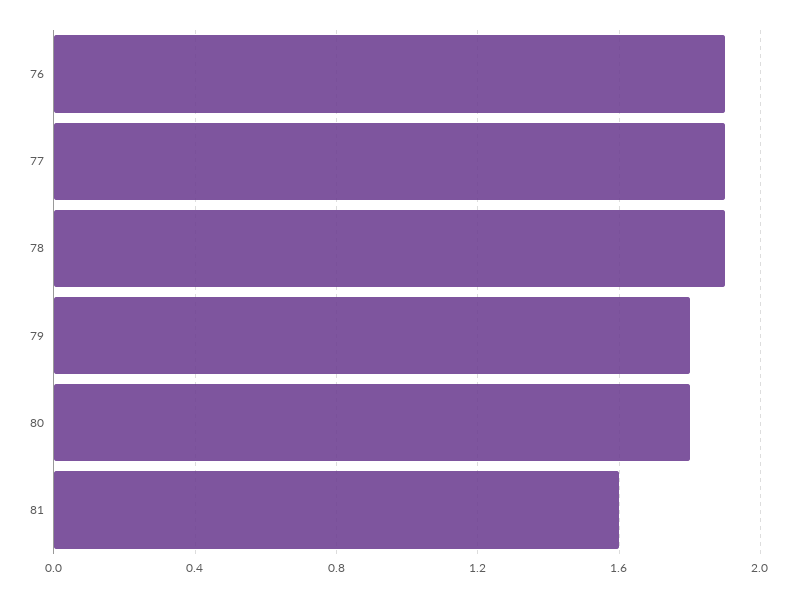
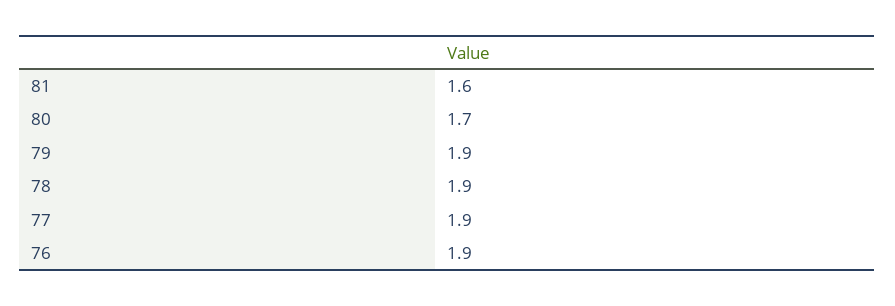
  {
    "76": 1.9,
    "77": 1.9,
    "78": 1.9,
-   "79": 1.8,
+   "79": 1.9,
-   "80": 1.8,
+   "80": 1.7,
    "81": 1.6
  }

